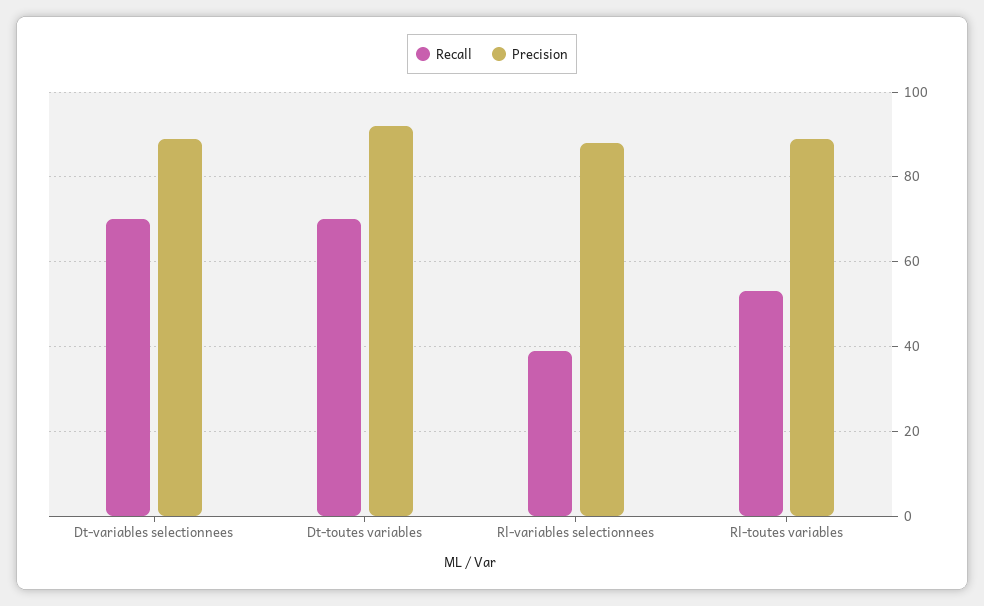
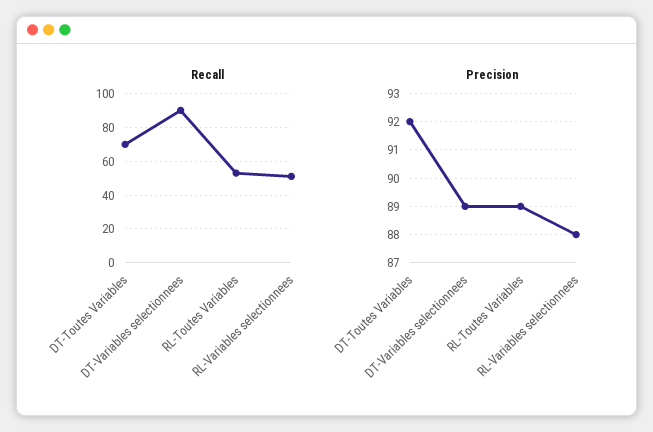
  {
    "Recall": {
-     "Dt-variables selectionnees": 70,
+     "Dt-variables selectionnees": 90,
      "Dt-toutes variables": 70,
-     "Rl-variables selectionnees": 40,
+     "Rl-variables selectionnees": 50,
      "Rl-toutes variables": 55
    },
    "Precision": {
      "Dt-variables selectionnees": 89,
      "Dt-toutes variables": 92,
      "Rl-variables selectionnees": 88,
      "Rl-toutes variables": 89
    }
  }

